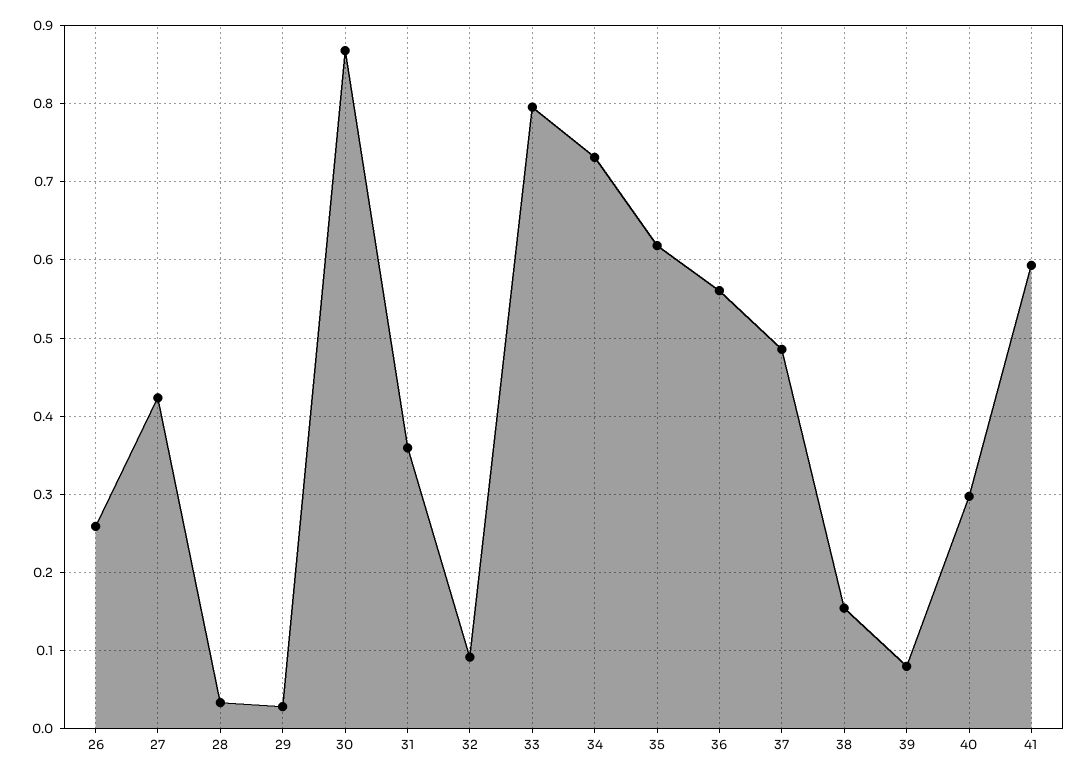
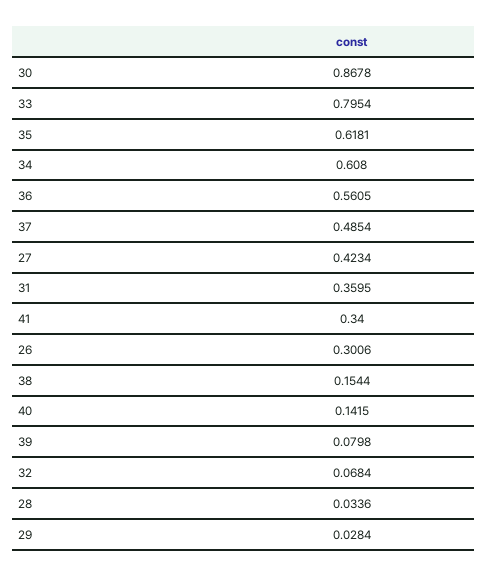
  {
-   "26": 0.26,
+   "26": 0.3006,
    "27": 0.4234,
    "28": 0.0336,
    "29": 0.0284,
    "30": 0.8678,
    "31": 0.3595,
-   "32": 0.09,
+   "32": 0.0684,
    "33": 0.7954,
-   "34": 0.73,
+   "34": 0.608,
    "35": 0.6181,
    "36": 0.5605,
    "37": 0.4854,
    "38": 0.1544,
    "39": 0.0798,
-   "40": 0.3,
+   "40": 0.1415,
-   "41": 0.59
+   "41": 0.34
  }

